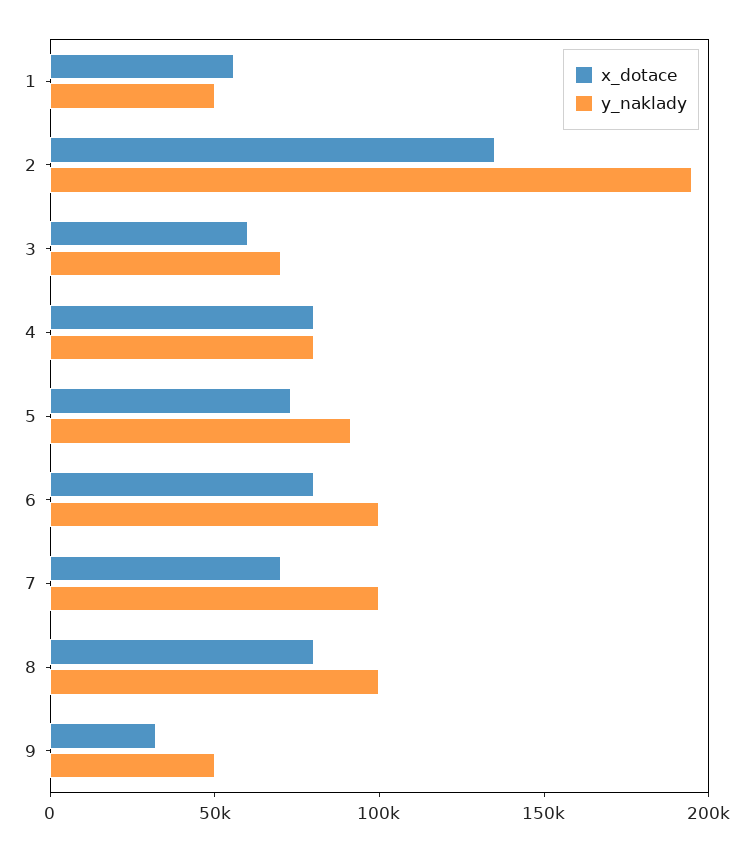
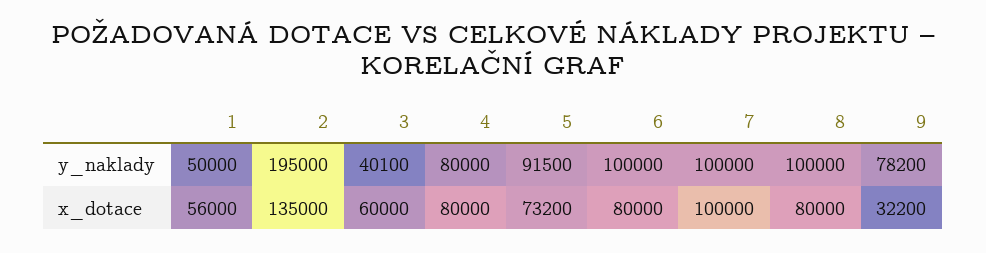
  {
    "x_dotace": {
      "1": 56000,
      "2": 135000,
      "3": 60000,
      "4": 80000,
      "5": 73200,
      "6": 80000,
-     "7": 70000,
+     "7": 100000,
      "8": 80000,
      "9": 32200
    },
    "y_naklady": {
      "1": 50000,
      "2": 195000,
-     "3": 70000,
+     "3": 40100,
      "4": 80000,
      "5": 91500,
      "6": 100000,
      "7": 100000,
      "8": 100000,
-     "9": 50000
+     "9": 78200
    }
  }

